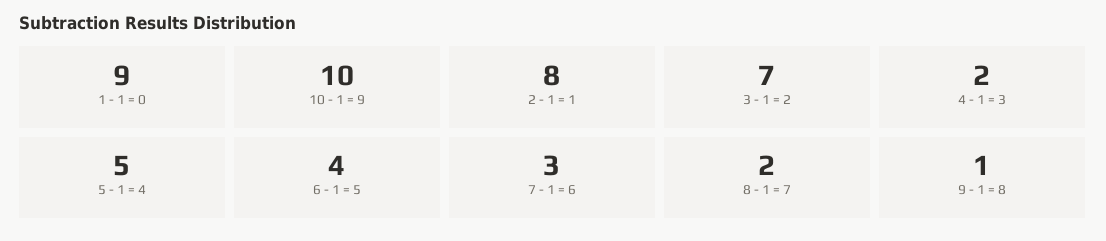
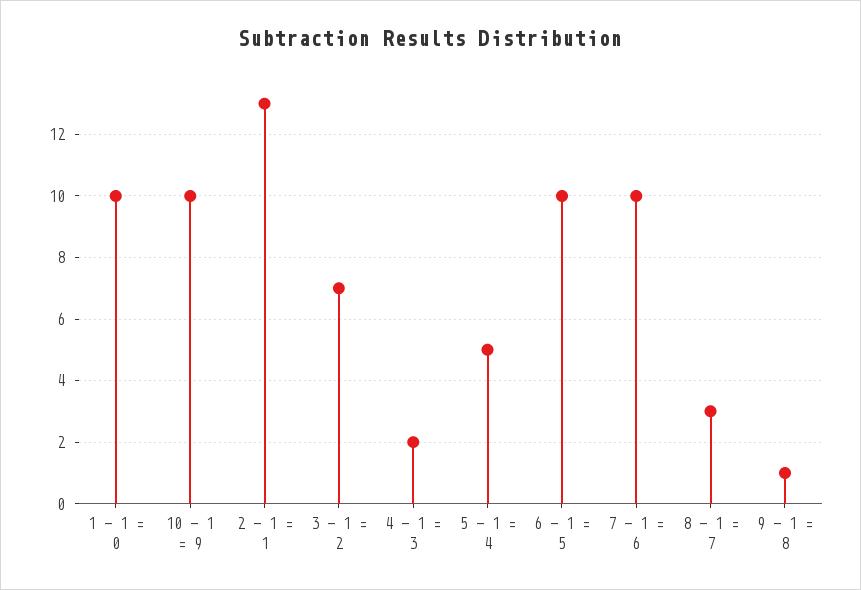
  {
-   "1 - 1 = 0": 9,
+   "1 - 1 = 0": 10,
    "10 - 1 = 9": 10,
-   "2 - 1 = 1": 8,
+   "2 - 1 = 1": 13,
    "3 - 1 = 2": 7,
    "4 - 1 = 3": 2,
    "5 - 1 = 4": 5,
-   "6 - 1 = 5": 4,
+   "6 - 1 = 5": 10,
-   "7 - 1 = 6": 3,
+   "7 - 1 = 6": 10,
-   "8 - 1 = 7": 2,
+   "8 - 1 = 7": 3,
    "9 - 1 = 8": 1
  }

